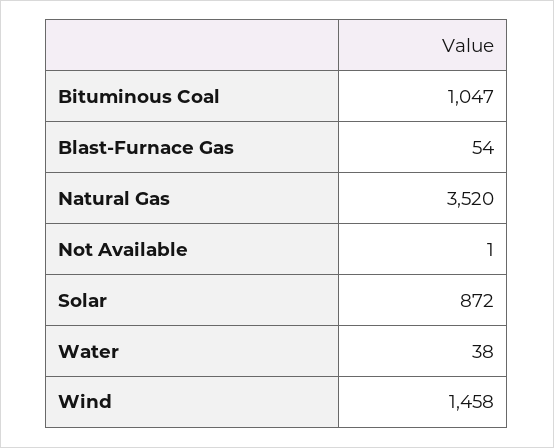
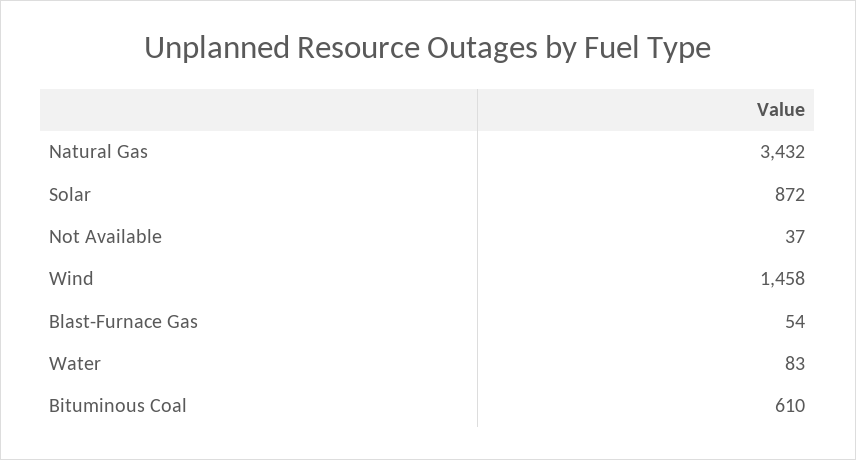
  {
-   "Bituminous Coal": 1047,
+   "Bituminous Coal": 610,
    "Blast-Furnace Gas": 54,
-   "Natural Gas": 3520,
+   "Natural Gas": 3432,
-   "Not Available": 1,
+   "Not Available": 37,
    "Solar": 872,
-   "Water": 38,
+   "Water": 83,
    "Wind": 1458
  }

